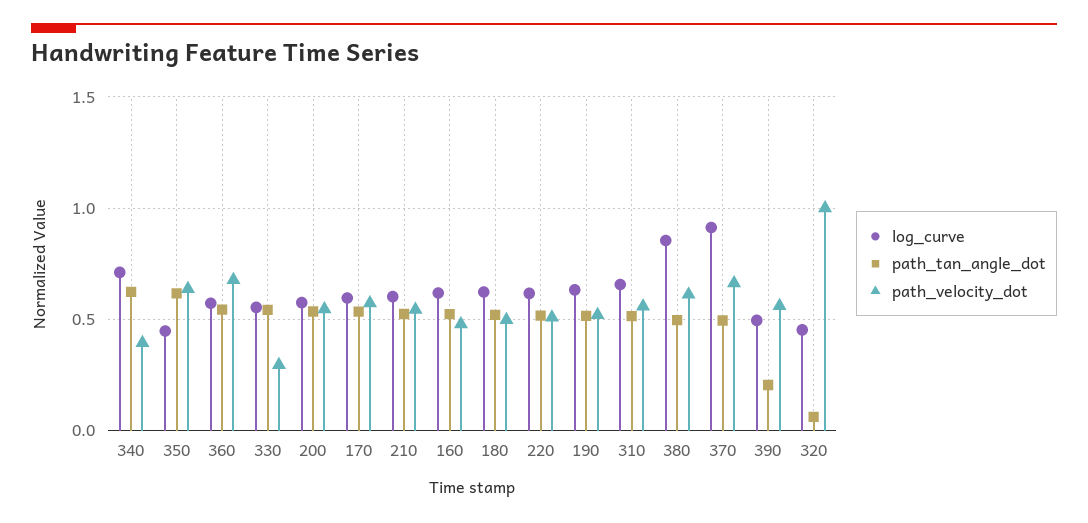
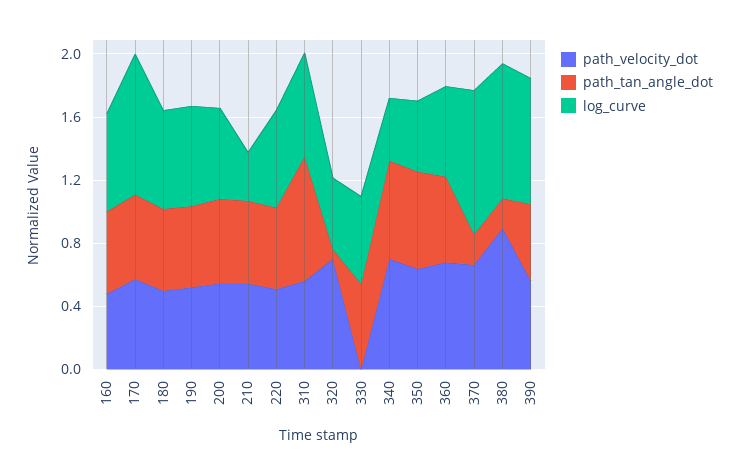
  {
    "log_curve": {
-     "340": 0.7,
+     "340": 0.4,
      "350": 0.45,
      "360": 0.55,
      "330": 0.55,
      "200": 0.6,
-     "170": 0.6,
+     "170": 0.9,
-     "210": 0.6,
+     "210": 0.3,
      "160": 0.6,
      "180": 0.6,
      "220": 0.6,
      "190": 0.65,
      "310": 0.65,
      "380": 0.85,
      "370": 0.9,
-     "390": 0.5,
+     "390": 0.8,
      "320": 0.45
    },
    "path_tan_angle_dot": {
      "340": 0.6,
      "350": 0.6,
      "360": 0.55,
      "330": 0.55,
      "200": 0.55,
      "170": 0.55,
      "210": 0.5,
      "160": 0.5,
      "180": 0.5,
      "220": 0.5,
      "190": 0.5,
-     "310": 0.5,
+     "310": 0.8,
-     "380": 0.5,
+     "380": 0.2,
-     "370": 0.5,
+     "370": 0.2,
-     "390": 0.2,
+     "390": 0.5,
      "320": 0.05
    },
    "path_velocity_dot": {
-     "340": 0.4,
+     "340": 0.7,
      "350": 0.65,
      "360": 0.7,
-     "330": 0.3,
+     "330": 0,
      "200": 0.55,
      "170": 0.55,
      "210": 0.55,
      "160": 0.5,
      "180": 0.5,
      "220": 0.5,
      "190": 0.5,
      "310": 0.55,
-     "380": 0.6,
+     "380": 0.9,
      "370": 0.65,
      "390": 0.55,
-     "320": 1
+     "320": 0.7
    }
  }

